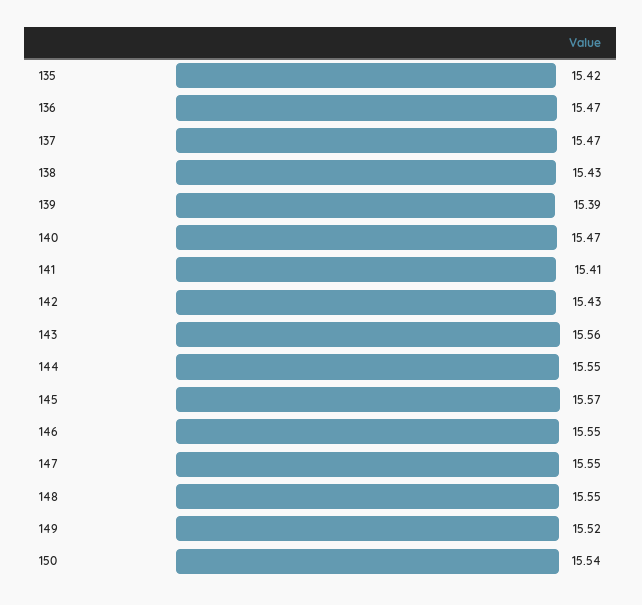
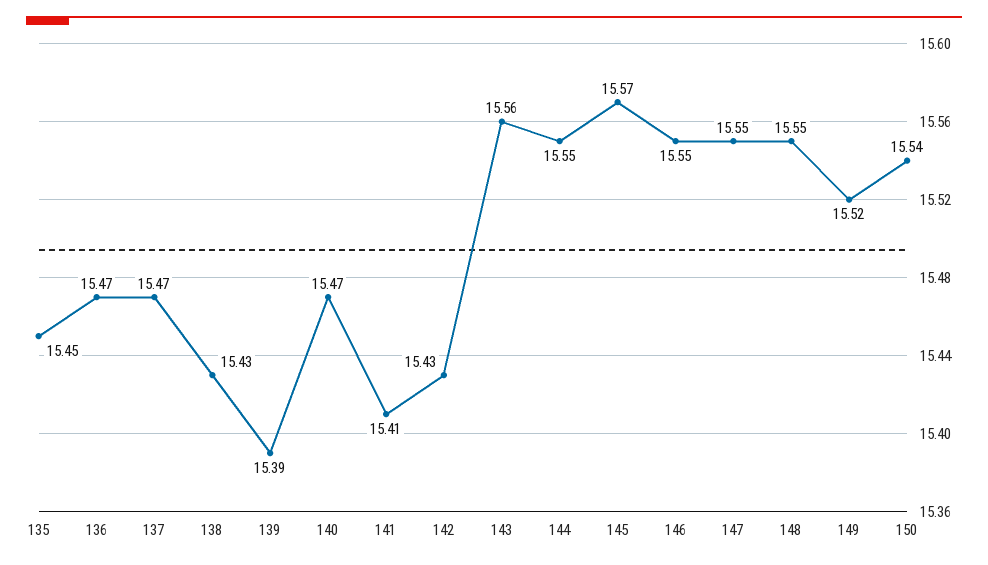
  {
-   "135": 15.42,
+   "135": 15.45,
    "136": 15.47,
    "137": 15.47,
    "138": 15.43,
    "139": 15.39,
    "140": 15.47,
    "141": 15.41,
    "142": 15.43,
    "143": 15.56,
    "144": 15.55,
    "145": 15.57,
    "146": 15.55,
    "147": 15.55,
    "148": 15.55,
    "149": 15.52,
    "150": 15.54
  }

